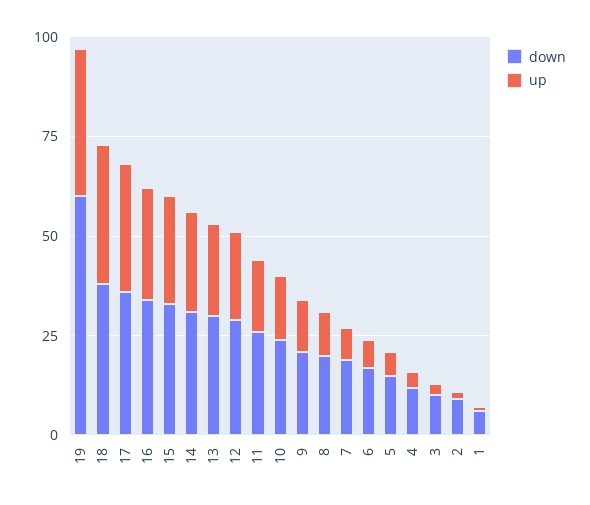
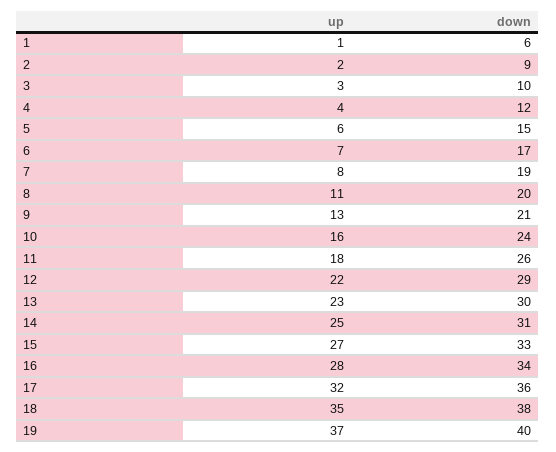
  {
    "down": {
-     "19": 60,
+     "19": 40,
      "18": 38,
      "17": 36,
      "16": 34,
      "15": 33,
      "14": 31,
      "13": 30,
      "12": 29,
      "11": 26,
      "10": 24,
      "9": 21,
      "8": 20,
      "7": 19,
      "6": 17,
      "5": 15,
      "4": 12,
      "3": 10,
      "2": 9,
      "1": 6
    },
    "up": {
      "19": 37,
      "18": 35,
      "17": 32,
      "16": 28,
      "15": 27,
      "14": 25,
      "13": 23,
      "12": 22,
      "11": 18,
      "10": 16,
      "9": 13,
      "8": 11,
      "7": 8,
      "6": 7,
      "5": 6,
      "4": 4,
      "3": 3,
      "2": 2,
      "1": 1
    }
  }

